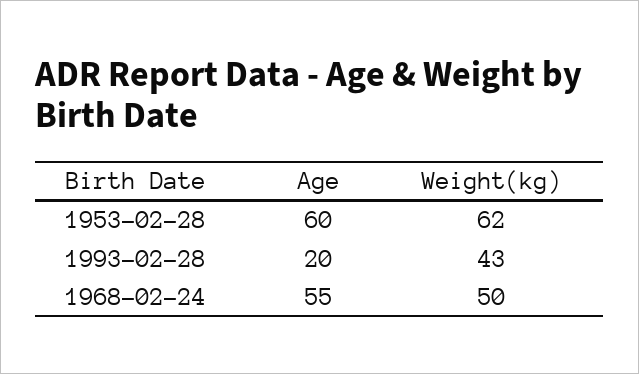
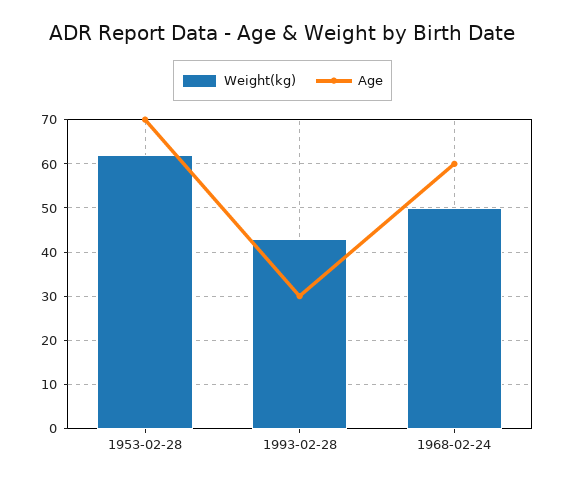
  {
    "Age": {
-     "1953-02-28": 60,
+     "1953-02-28": 70,
-     "1993-02-28": 20,
+     "1993-02-28": 30,
-     "1968-02-24": 55
+     "1968-02-24": 60
    },
    "Weight(kg)": {
      "1953-02-28": 62,
      "1993-02-28": 43,
      "1968-02-24": 50
    }
  }

